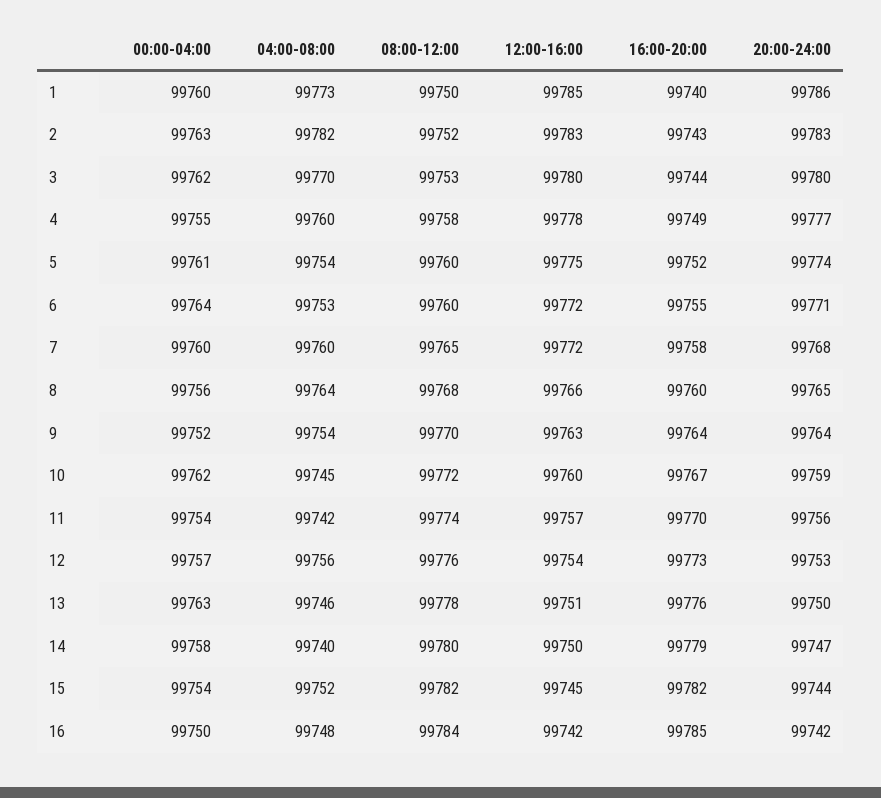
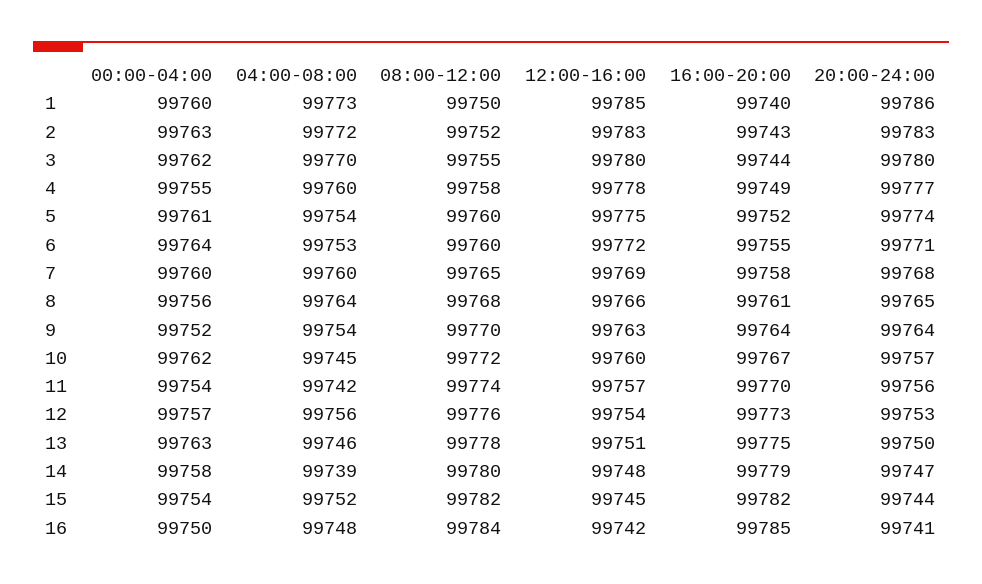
  {
    "00:00-04:00": {
      "1": 99760,
      "2": 99763,
      "3": 99762,
      "4": 99755,
      "5": 99761,
      "6": 99764,
      "7": 99760,
      "8": 99756,
      "9": 99752,
      "10": 99762,
      "11": 99754,
      "12": 99757,
      "13": 99763,
      "14": 99758,
      "15": 99754,
      "16": 99750
    },
    "04:00-08:00": {
      "1": 99773,
-     "2": 99782,
+     "2": 99772,
      "3": 99770,
      "4": 99760,
      "5": 99754,
      "6": 99753,
      "7": 99760,
      "8": 99764,
      "9": 99754,
      "10": 99745,
      "11": 99742,
      "12": 99756,
      "13": 99746,
-     "14": 99740,
+     "14": 99739,
      "15": 99752,
      "16": 99748
    },
    "08:00-12:00": {
      "1": 99750,
      "2": 99752,
-     "3": 99753,
+     "3": 99755,
      "4": 99758,
      "5": 99760,
      "6": 99760,
      "7": 99765,
      "8": 99768,
      "9": 99770,
      "10": 99772,
      "11": 99774,
      "12": 99776,
      "13": 99778,
      "14": 99780,
      "15": 99782,
      "16": 99784
    },
    "12:00-16:00": {
      "1": 99785,
      "2": 99783,
      "3": 99780,
      "4": 99778,
      "5": 99775,
      "6": 99772,
-     "7": 99772,
+     "7": 99769,
      "8": 99766,
      "9": 99763,
      "10": 99760,
      "11": 99757,
      "12": 99754,
      "13": 99751,
-     "14": 99750,
+     "14": 99748,
      "15": 99745,
      "16": 99742
    },
    "16:00-20:00": {
      "1": 99740,
      "2": 99743,
      "3": 99744,
      "4": 99749,
      "5": 99752,
      "6": 99755,
      "7": 99758,
-     "8": 99760,
+     "8": 99761,
      "9": 99764,
      "10": 99767,
      "11": 99770,
      "12": 99773,
-     "13": 99776,
+     "13": 99775,
      "14": 99779,
      "15": 99782,
      "16": 99785
    },
    "20:00-24:00": {
      "1": 99786,
      "2": 99783,
      "3": 99780,
      "4": 99777,
      "5": 99774,
      "6": 99771,
      "7": 99768,
      "8": 99765,
      "9": 99764,
-     "10": 99759,
+     "10": 99757,
      "11": 99756,
      "12": 99753,
      "13": 99750,
      "14": 99747,
      "15": 99744,
-     "16": 99742
+     "16": 99741
    }
  }

